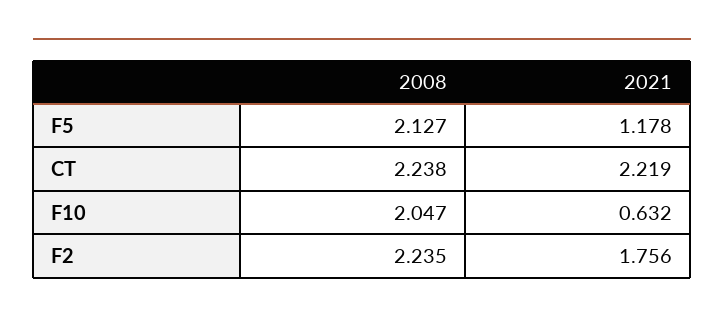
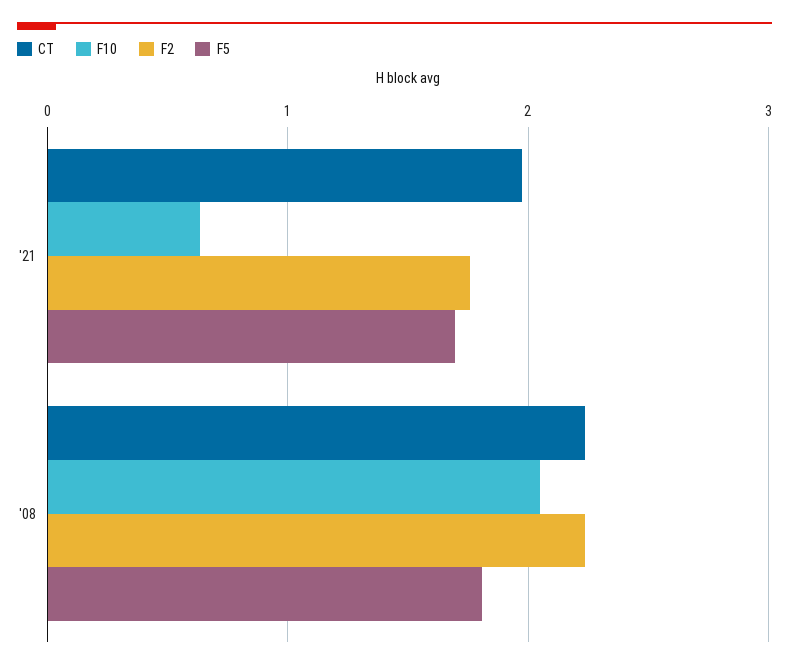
  {
    "F5": {
-     "2008": 2.127,
+     "2008": 1.8,
-     "2021": 1.178
+     "2021": 1.7
    },
    "CT": {
      "2008": 2.238,
-     "2021": 2.219
+     "2021": 2
    },
    "F10": {
      "2008": 2.047,
      "2021": 0.632
    },
    "F2": {
      "2008": 2.235,
      "2021": 1.756
    }
  }

